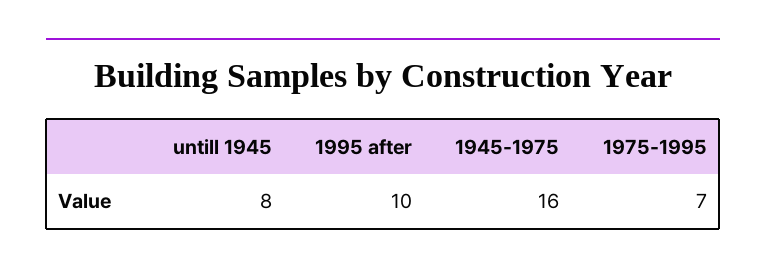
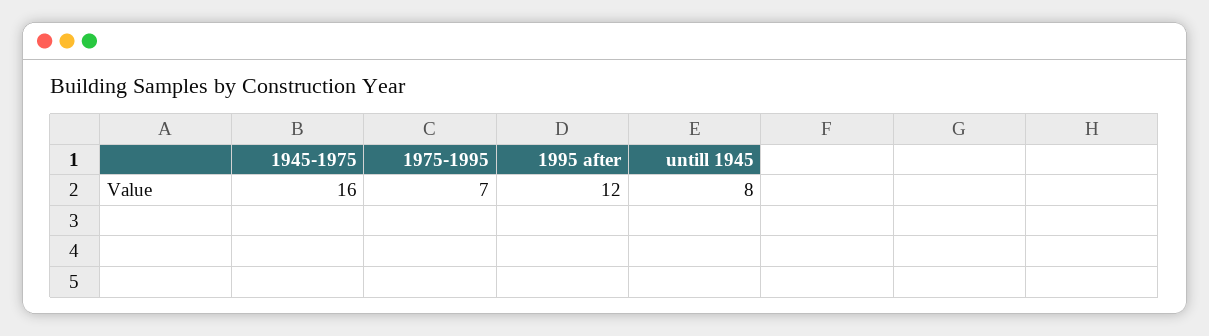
  {
    "untill 1945": 8,
-   "1995 after": 10,
+   "1995 after": 12,
    "1945-1975": 16,
    "1975-1995": 7
  }

